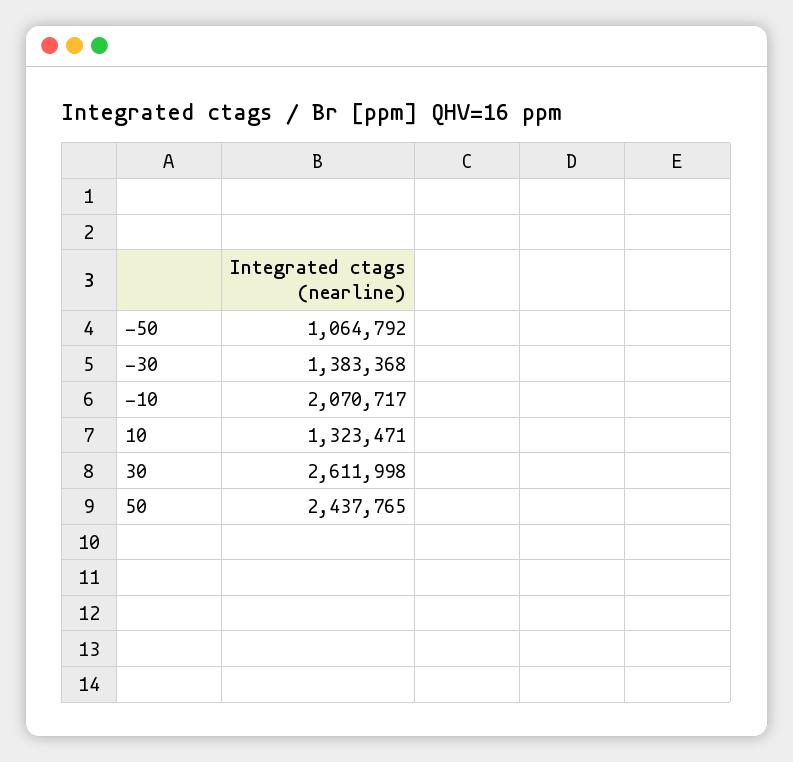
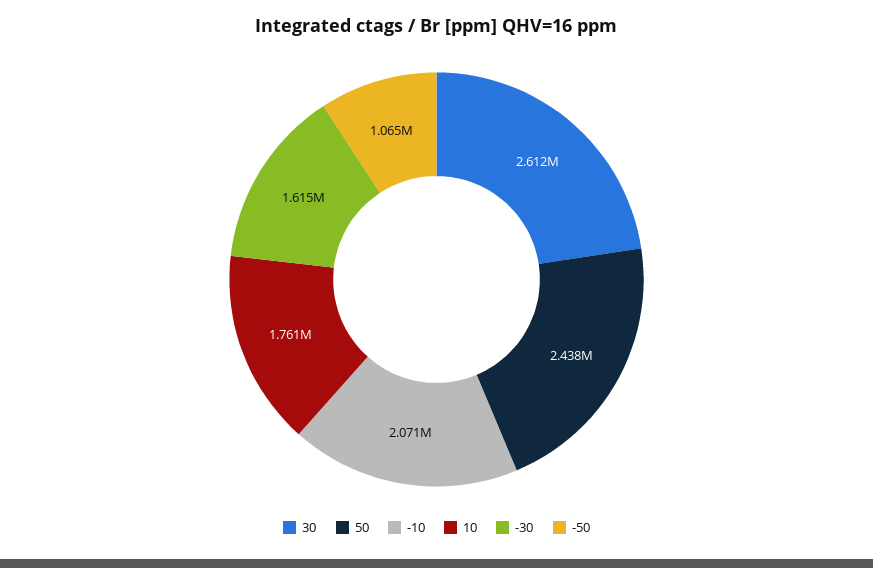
  {
    "-50": 1064792,
-   "-30": 1383368,
+   "-30": 1615000,
    "-10": 2070717,
-   "10": 1323471,
+   "10": 1761000,
    "30": 2611998,
    "50": 2437765
  }

